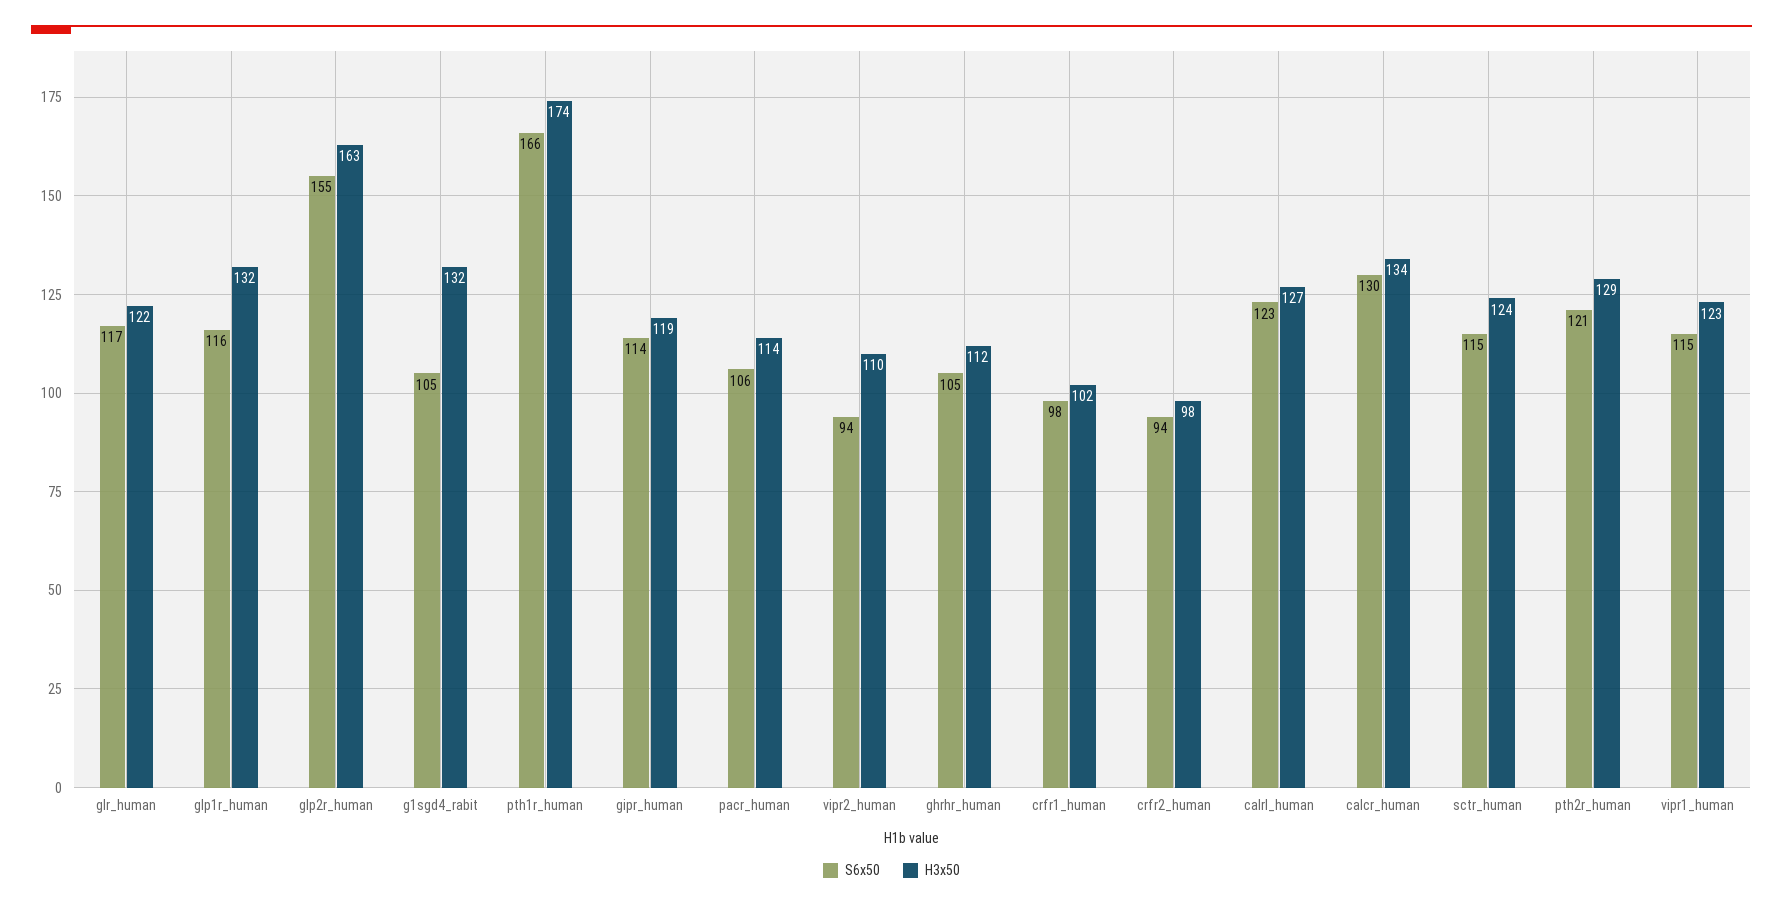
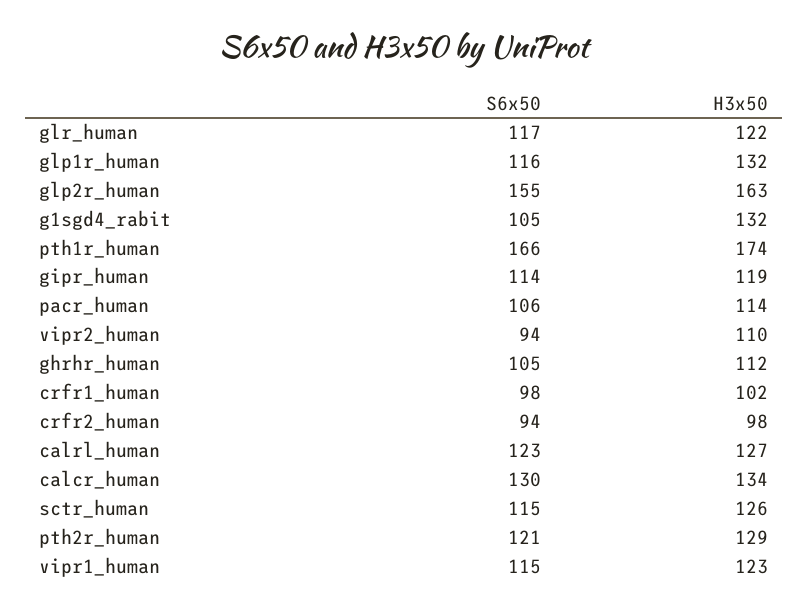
  {
    "S6x50": {
      "glr_human": 117,
      "glp1r_human": 116,
      "glp2r_human": 155,
      "g1sgd4_rabit": 105,
      "pth1r_human": 166,
      "gipr_human": 114,
      "pacr_human": 106,
      "vipr2_human": 94,
      "ghrhr_human": 105,
      "crfr1_human": 98,
      "crfr2_human": 94,
      "calrl_human": 123,
      "calcr_human": 130,
      "sctr_human": 115,
      "pth2r_human": 121,
      "vipr1_human": 115
    },
    "H3x50": {
      "glr_human": 122,
      "glp1r_human": 132,
      "glp2r_human": 163,
      "g1sgd4_rabit": 132,
      "pth1r_human": 174,
      "gipr_human": 119,
      "pacr_human": 114,
      "vipr2_human": 110,
      "ghrhr_human": 112,
      "crfr1_human": 102,
      "crfr2_human": 98,
      "calrl_human": 127,
      "calcr_human": 134,
-     "sctr_human": 124,
+     "sctr_human": 126,
      "pth2r_human": 129,
      "vipr1_human": 123
    }
  }

